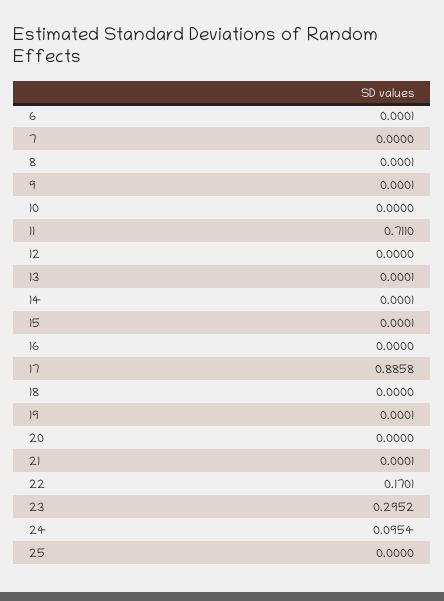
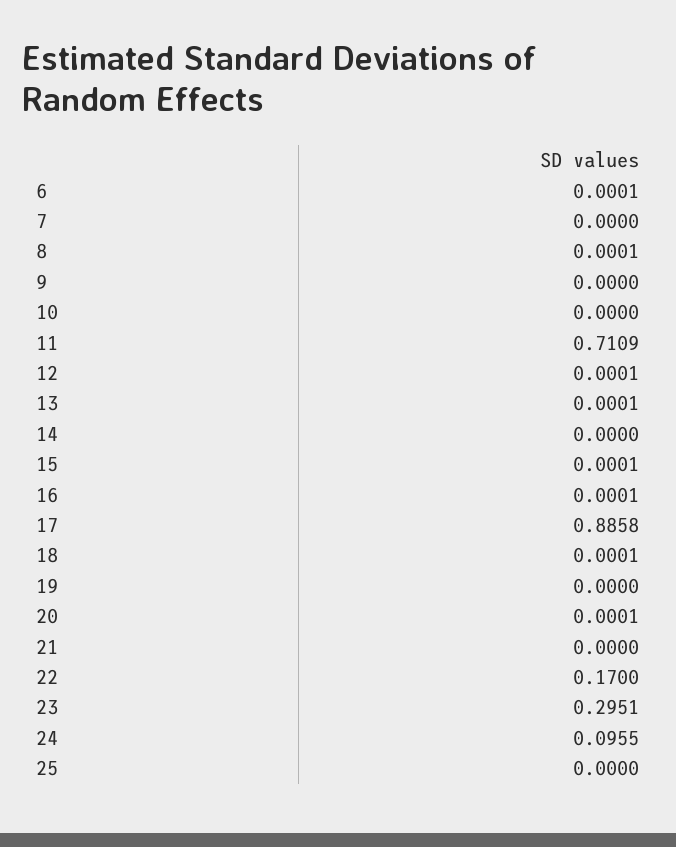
  {
    "6": 0.0001,
    "7": 0,
    "8": 0.0001,
-   "9": 0.0001,
+   "9": 0,
    "10": 0,
-   "11": 0.711,
+   "11": 0.7109,
-   "12": 0,
+   "12": 0.0001,
    "13": 0.0001,
-   "14": 0.0001,
+   "14": 0,
    "15": 0.0001,
-   "16": 0,
+   "16": 0.0001,
    "17": 0.8858,
-   "18": 0,
+   "18": 0.0001,
-   "19": 0.0001,
+   "19": 0,
-   "20": 0,
+   "20": 0.0001,
-   "21": 0.0001,
+   "21": 0,
-   "22": 0.1701,
+   "22": 0.17,
-   "23": 0.2952,
+   "23": 0.2951,
-   "24": 0.0954,
+   "24": 0.0955,
    "25": 0
  }

